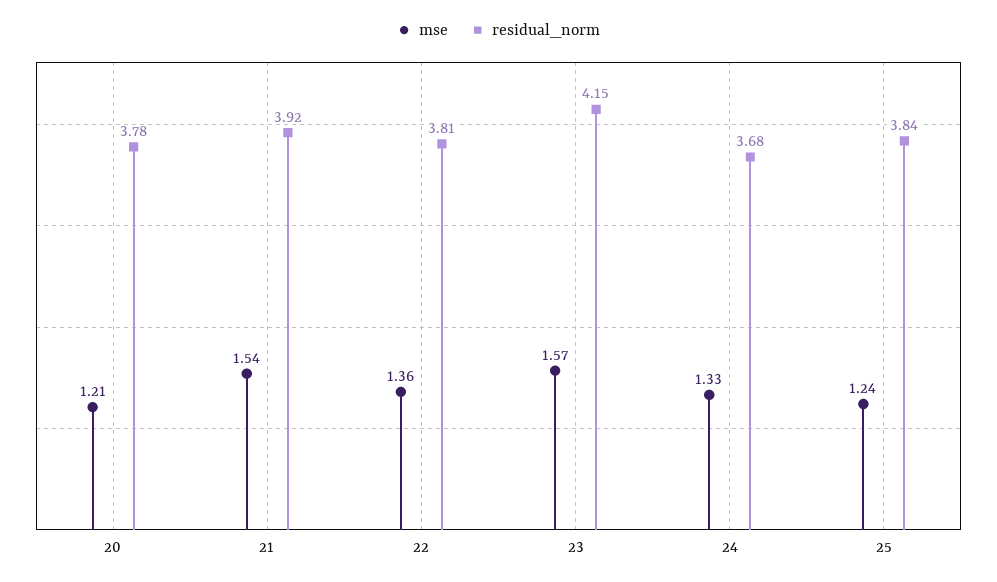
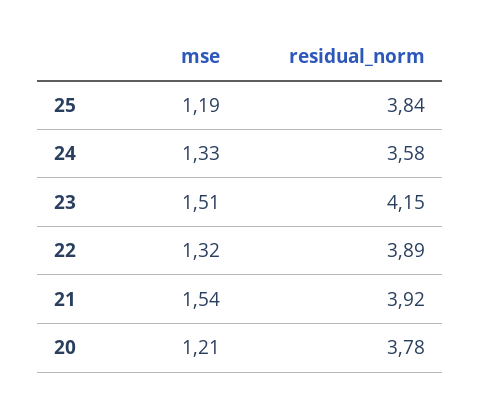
  {
    "mse": {
      "20": 1.21,
      "21": 1.54,
-     "22": 1.36,
+     "22": 1.32,
-     "23": 1.57,
+     "23": 1.51,
      "24": 1.33,
-     "25": 1.24
+     "25": 1.19
    },
    "residual_norm": {
      "20": 3.78,
      "21": 3.92,
-     "22": 3.81,
+     "22": 3.89,
      "23": 4.15,
-     "24": 3.68,
+     "24": 3.58,
      "25": 3.84
    }
  }

